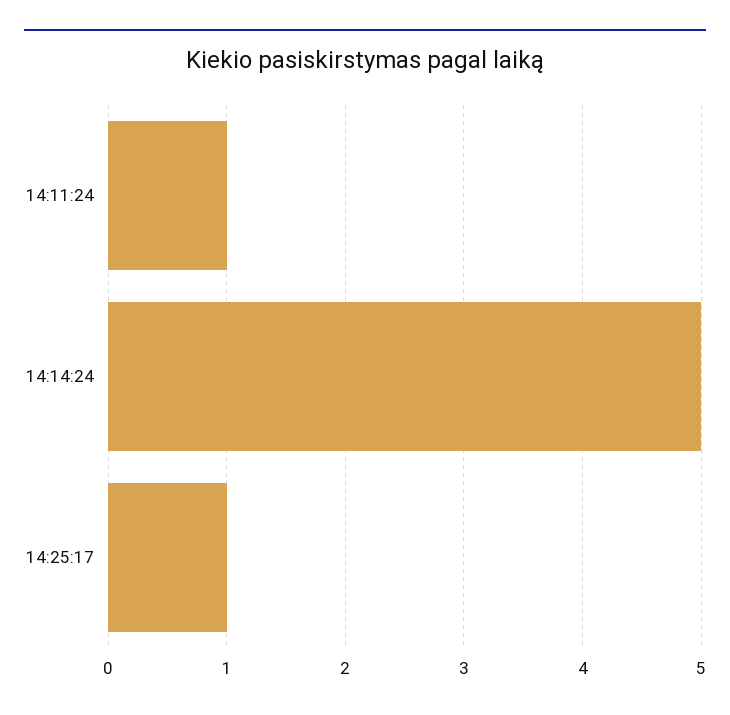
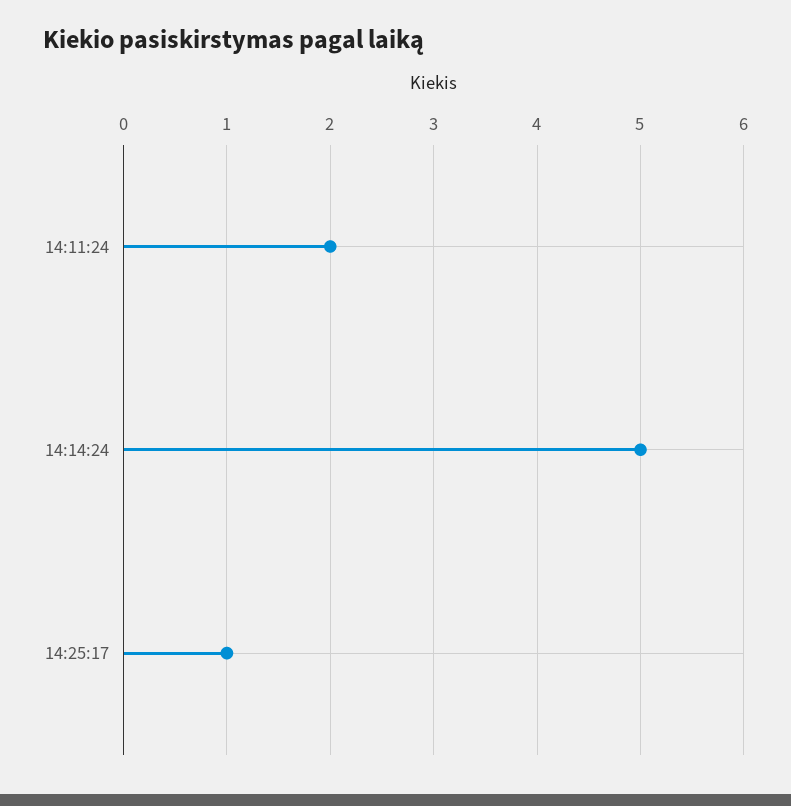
  {
-   "14:11:24": 1,
+   "14:11:24": 2,
    "14:14:24": 5,
    "14:25:17": 1
  }

